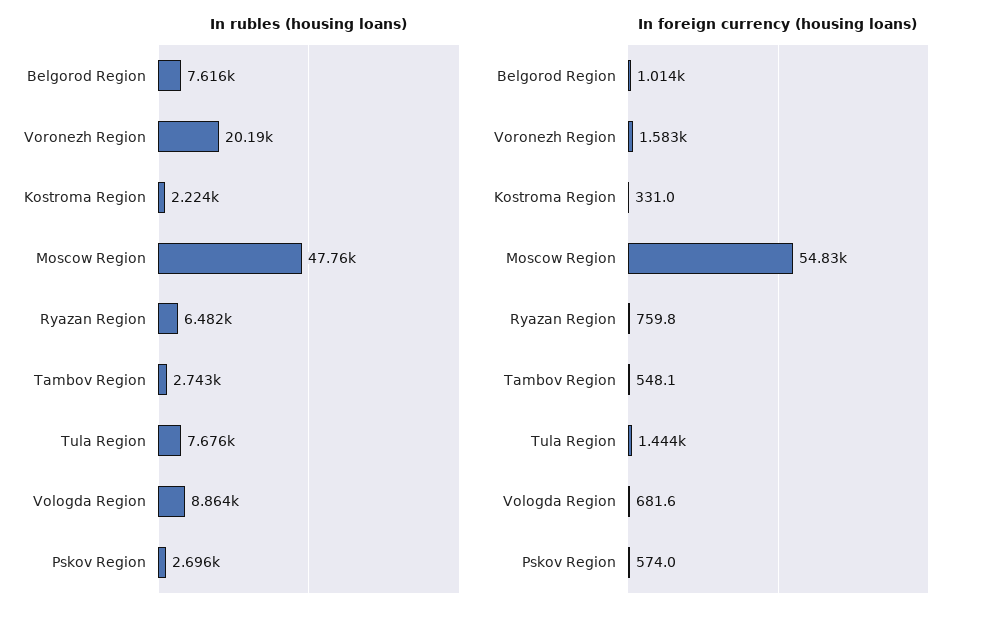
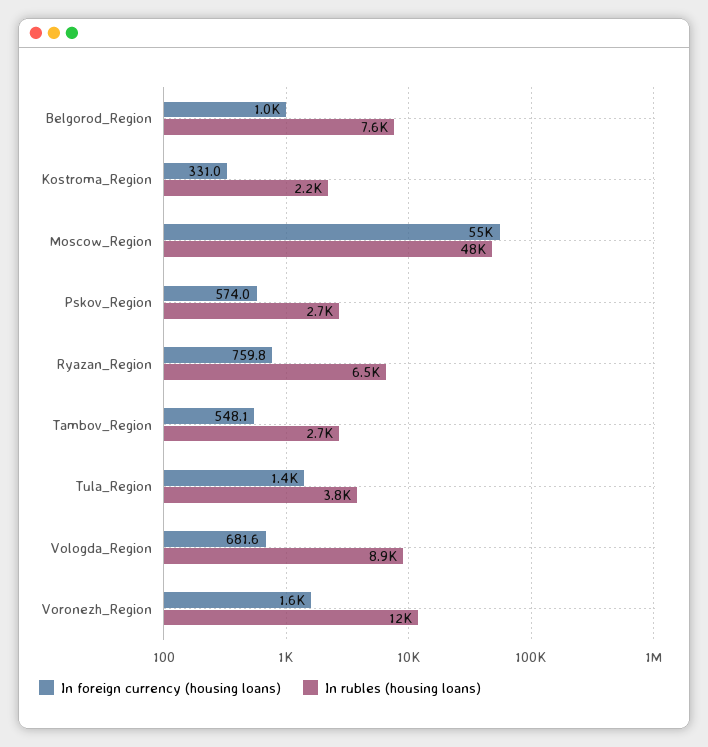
  {
    "In rubles (housing loans)": {
      "Belgorod Region": 7616,
-     "Voronezh Region": 20190,
+     "Voronezh Region": 12000,
      "Kostroma Region": 2224,
      "Moscow Region": 47760,
      "Ryazan Region": 6482,
      "Tambov Region": 2743,
-     "Tula Region": 7676,
+     "Tula Region": 3800,
      "Vologda Region": 8864,
      "Pskov Region": 2696
    },
    "In foreign currency (housing loans)": {
      "Belgorod Region": 1014,
      "Voronezh Region": 1583,
      "Kostroma Region": 331,
      "Moscow Region": 54830,
      "Ryazan Region": 759.8,
      "Tambov Region": 548.1,
      "Tula Region": 1444,
      "Vologda Region": 681.6,
      "Pskov Region": 574
    }
  }

